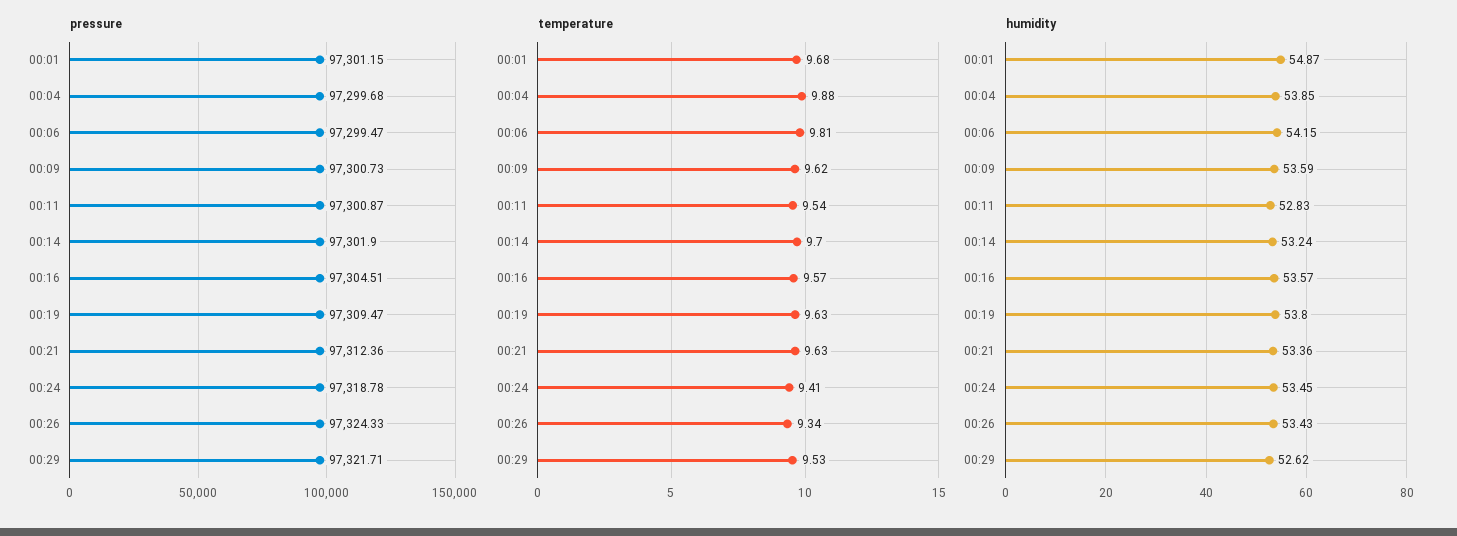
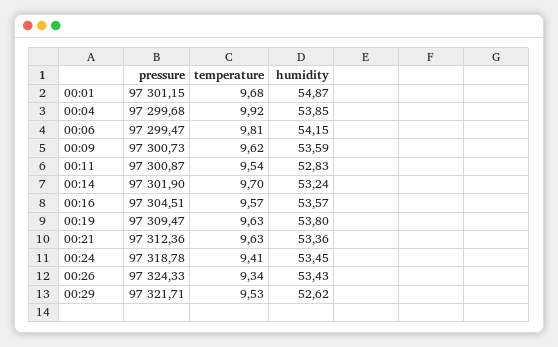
  {
    "pressure": {
      "00:01": 97301.15,
      "00:04": 97299.68,
      "00:06": 97299.47,
      "00:09": 97300.73,
      "00:11": 97300.87,
      "00:14": 97301.9,
      "00:16": 97304.51,
      "00:19": 97309.47,
      "00:21": 97312.36,
      "00:24": 97318.78,
      "00:26": 97324.33,
      "00:29": 97321.71
    },
    "temperature": {
      "00:01": 9.68,
-     "00:04": 9.88,
+     "00:04": 9.92,
      "00:06": 9.81,
      "00:09": 9.62,
      "00:11": 9.54,
      "00:14": 9.7,
      "00:16": 9.57,
      "00:19": 9.63,
      "00:21": 9.63,
      "00:24": 9.41,
      "00:26": 9.34,
      "00:29": 9.53
    },
    "humidity": {
      "00:01": 54.87,
      "00:04": 53.85,
      "00:06": 54.15,
      "00:09": 53.59,
      "00:11": 52.83,
      "00:14": 53.24,
      "00:16": 53.57,
      "00:19": 53.8,
      "00:21": 53.36,
      "00:24": 53.45,
      "00:26": 53.43,
      "00:29": 52.62
    }
  }

